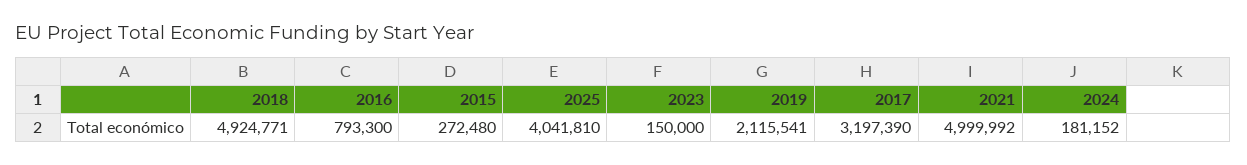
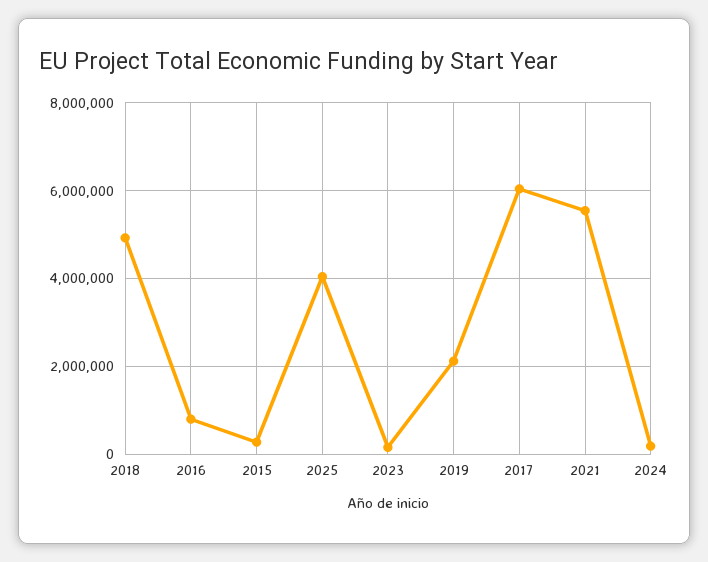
  {
    "2018": 4924771,
    "2016": 793300,
    "2015": 272480,
    "2025": 4041810,
    "2023": 150000,
    "2019": 2115541,
-   "2017": 3197390,
+   "2017": 6000000,
-   "2021": 4999992,
+   "2021": 5600000,
    "2024": 181152
  }

